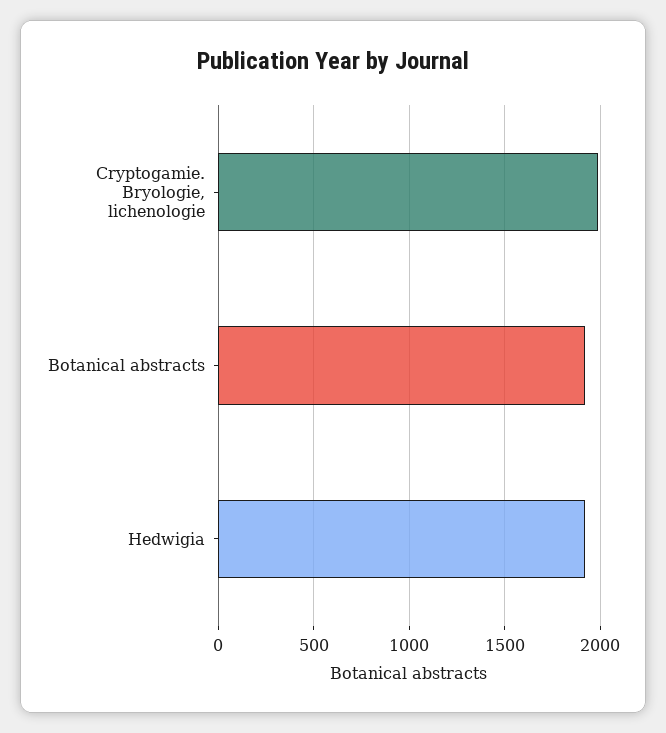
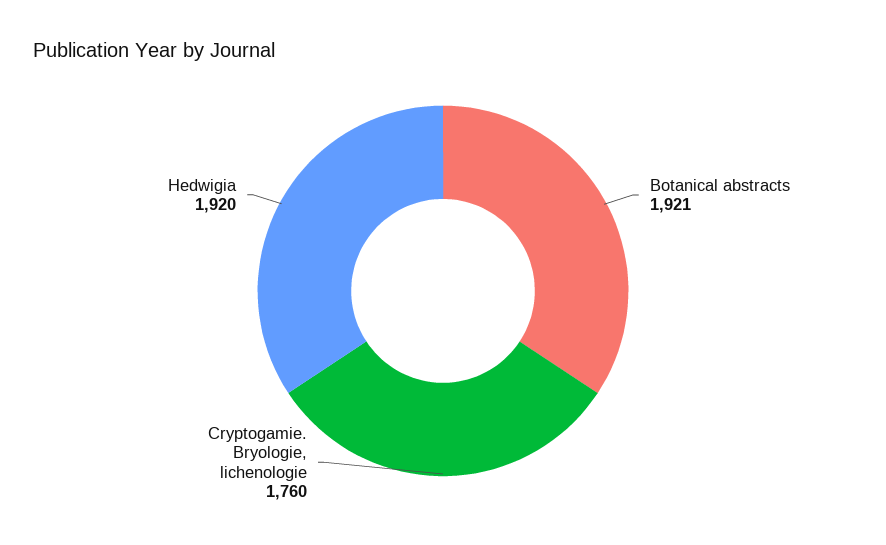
  {
-   "Cryptogamie. Bryologie, lichenologie": 2000,
+   "Cryptogamie. Bryologie, lichenologie": 1760,
    "Botanical abstracts": 1921,
    "Hedwigia": 1920
  }

